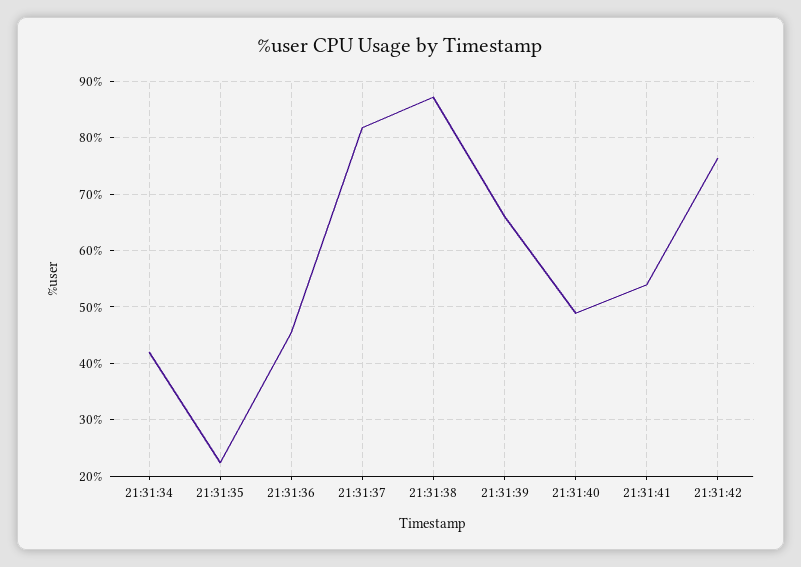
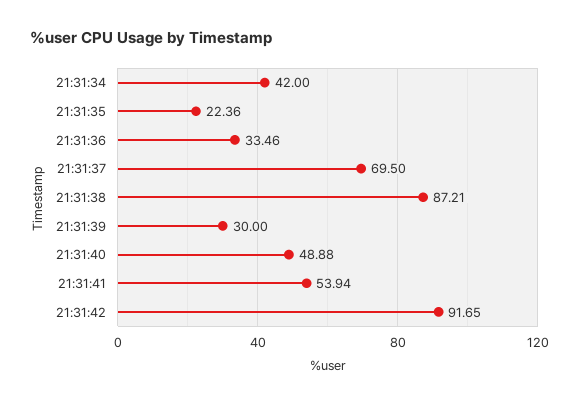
  {
    "21:31:34": 42,
    "21:31:35": 22.36,
-   "21:31:36": 46,
+   "21:31:36": 33.46,
-   "21:31:37": 82,
+   "21:31:37": 69.5,
    "21:31:38": 87.21,
-   "21:31:39": 66,
+   "21:31:39": 30,
    "21:31:40": 48.88,
    "21:31:41": 53.94,
-   "21:31:42": 76
+   "21:31:42": 91.65
  }

